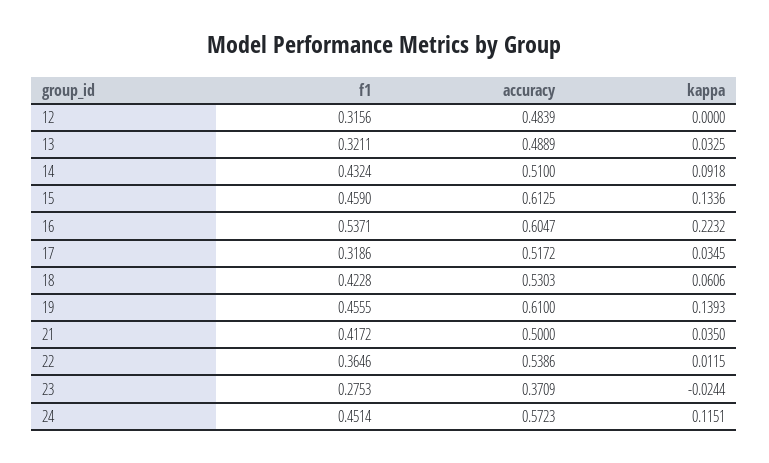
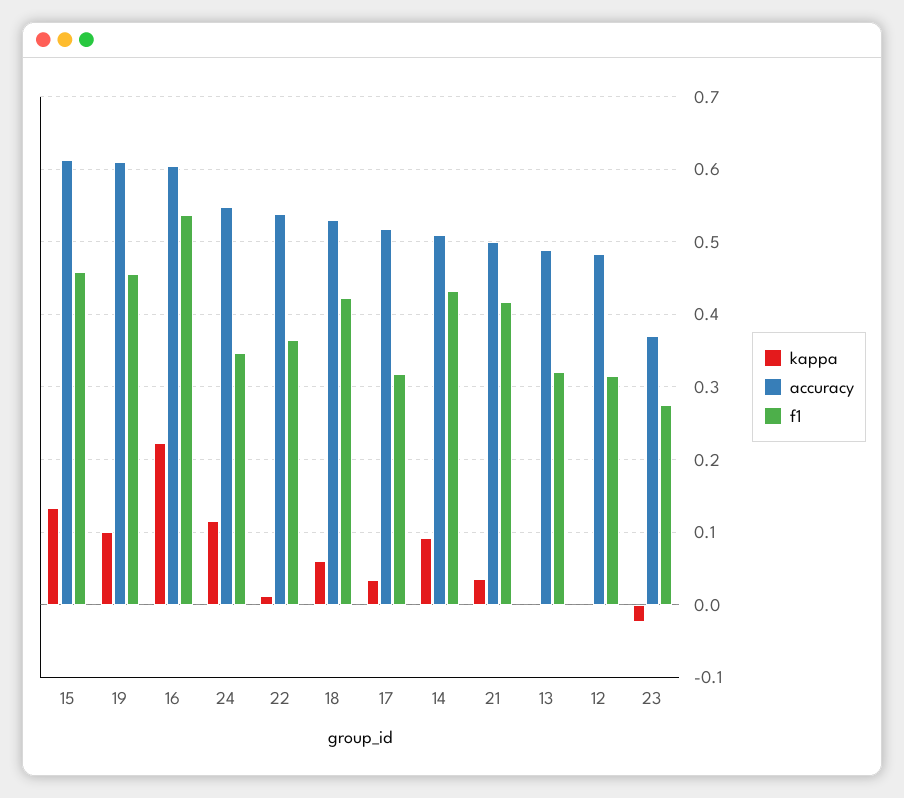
  {
    "f1": {
      "12": 0.3156,
      "13": 0.3211,
      "14": 0.4324,
      "15": 0.459,
      "16": 0.5371,
      "17": 0.3186,
      "18": 0.4228,
      "19": 0.4555,
      "21": 0.4172,
      "22": 0.3646,
      "23": 0.2753,
-     "24": 0.4514
+     "24": 0.35
    },
    "accuracy": {
      "12": 0.4839,
      "13": 0.4889,
      "14": 0.51,
      "15": 0.6125,
      "16": 0.6047,
      "17": 0.5172,
      "18": 0.5303,
      "19": 0.61,
      "21": 0.5,
      "22": 0.5386,
      "23": 0.3709,
-     "24": 0.5723
+     "24": 0.55
    },
    "kappa": {
      "12": 0,
-     "13": 0.0325,
+     "13": 0,
      "14": 0.0918,
      "15": 0.1336,
      "16": 0.2232,
      "17": 0.0345,
      "18": 0.0606,
-     "19": 0.1393,
+     "19": 0.1,
      "21": 0.035,
      "22": 0.0115,
      "23": -0.0244,
      "24": 0.1151
    }
  }

